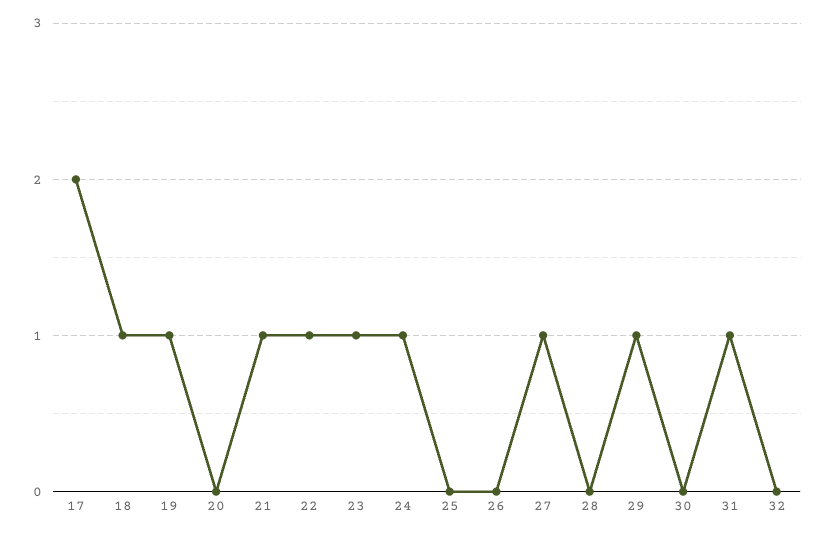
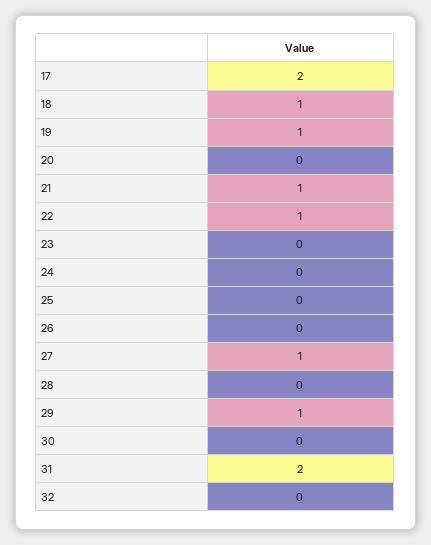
  {
    "17": 2,
    "18": 1,
    "19": 1,
    "20": 0,
    "21": 1,
    "22": 1,
-   "23": 1,
+   "23": 0,
-   "24": 1,
+   "24": 0,
    "25": 0,
    "26": 0,
    "27": 1,
    "28": 0,
    "29": 1,
    "30": 0,
-   "31": 1,
+   "31": 2,
    "32": 0
  }

